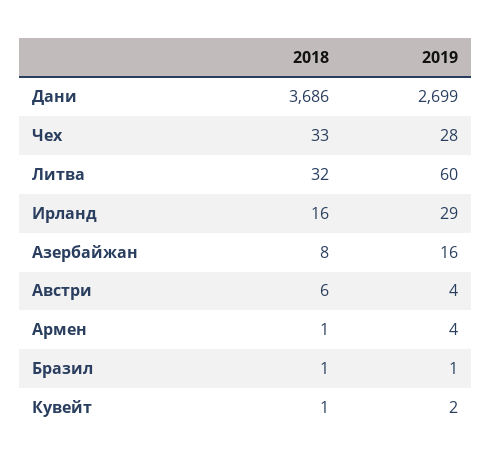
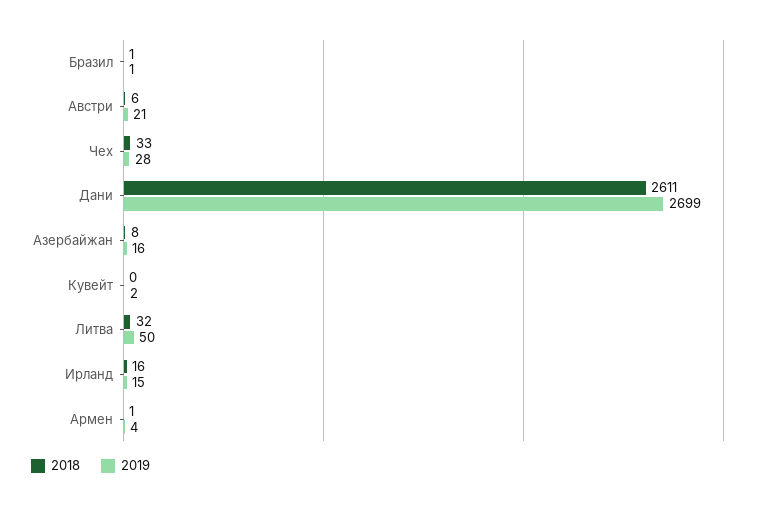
  {
    "2018": {
-     "Дани": 3686,
+     "Дани": 2611,
      "Чех": 33,
      "Литва": 32,
      "Ирланд": 16,
      "Азербайжан": 8,
      "Австри": 6,
      "Армен": 1,
      "Бразил": 1,
-     "Кувейт": 1
+     "Кувейт": 0
    },
    "2019": {
      "Дани": 2699,
      "Чех": 28,
-     "Литва": 60,
+     "Литва": 50,
-     "Ирланд": 29,
+     "Ирланд": 15,
      "Азербайжан": 16,
-     "Австри": 4,
+     "Австри": 21,
      "Армен": 4,
      "Бразил": 1,
      "Кувейт": 2
    }
  }

